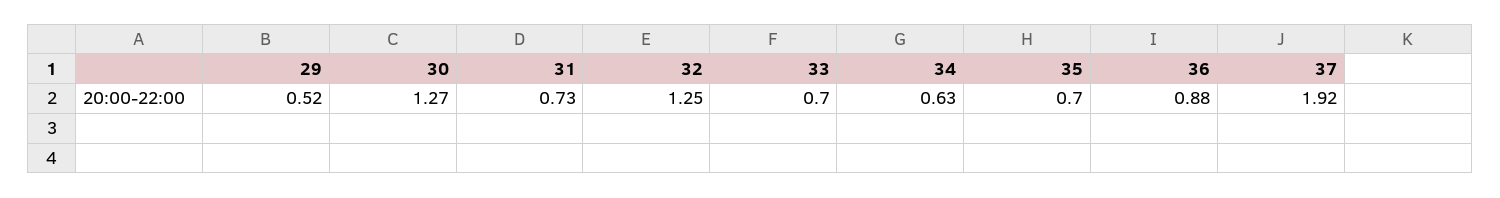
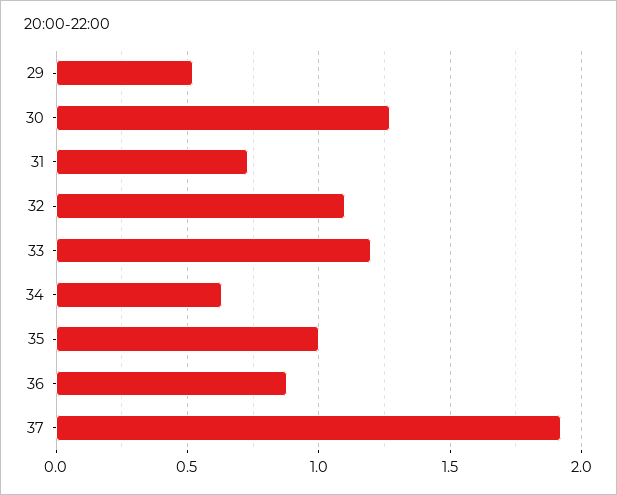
  {
    "29": 0.52,
    "30": 1.27,
    "31": 0.73,
-   "32": 1.25,
+   "32": 1.1,
-   "33": 0.7,
+   "33": 1.2,
    "34": 0.63,
-   "35": 0.7,
+   "35": 1,
    "36": 0.88,
    "37": 1.92
  }

